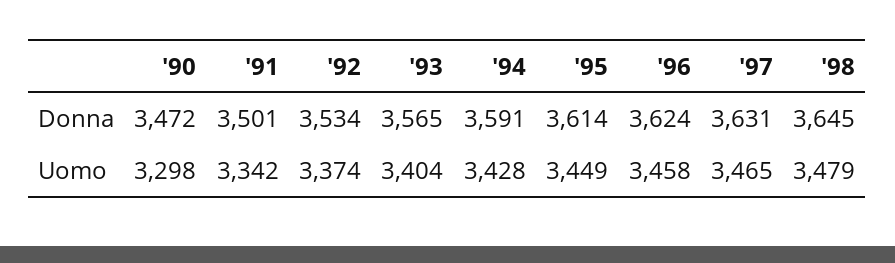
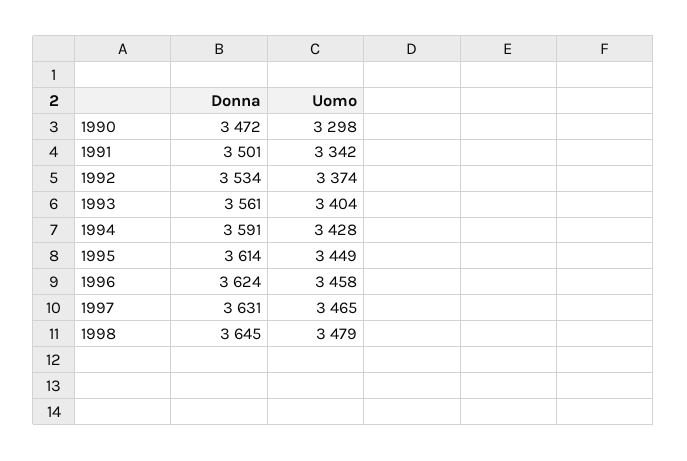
  {
    "'90": {
      "Donna": 3472,
      "Uomo": 3298
    },
    "'91": {
      "Donna": 3501,
      "Uomo": 3342
    },
    "'92": {
      "Donna": 3534,
      "Uomo": 3374
    },
    "'93": {
-     "Donna": 3565,
+     "Donna": 3561,
      "Uomo": 3404
    },
    "'94": {
      "Donna": 3591,
      "Uomo": 3428
    },
    "'95": {
      "Donna": 3614,
      "Uomo": 3449
    },
    "'96": {
      "Donna": 3624,
      "Uomo": 3458
    },
    "'97": {
      "Donna": 3631,
      "Uomo": 3465
    },
    "'98": {
      "Donna": 3645,
      "Uomo": 3479
    }
  }

